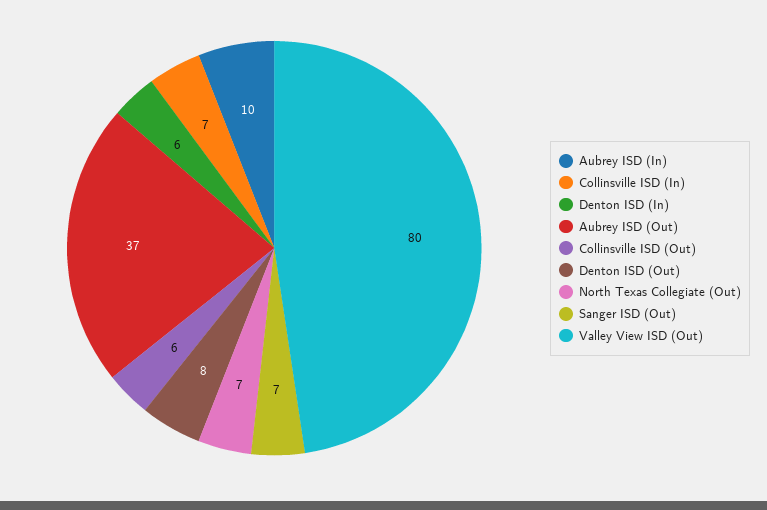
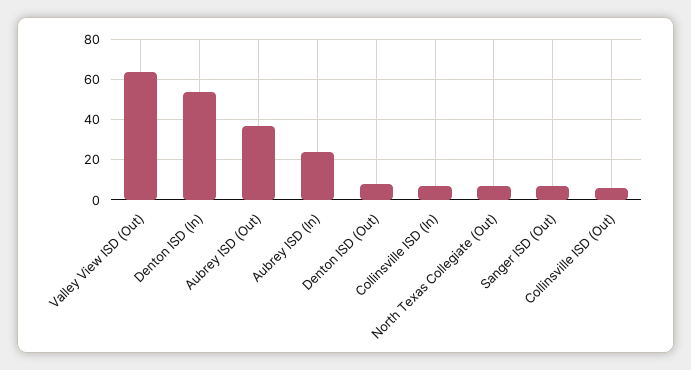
  {
-   "Aubrey ISD (In)": 10,
+   "Aubrey ISD (In)": 25,
    "Collinsville ISD (In)": 7,
-   "Denton ISD (In)": 6,
+   "Denton ISD (In)": 55,
    "Aubrey ISD (Out)": 37,
    "Collinsville ISD (Out)": 6,
    "Denton ISD (Out)": 8,
    "North Texas Collegiate (Out)": 7,
    "Sanger ISD (Out)": 7,
-   "Valley View ISD (Out)": 80
+   "Valley View ISD (Out)": 65
  }

